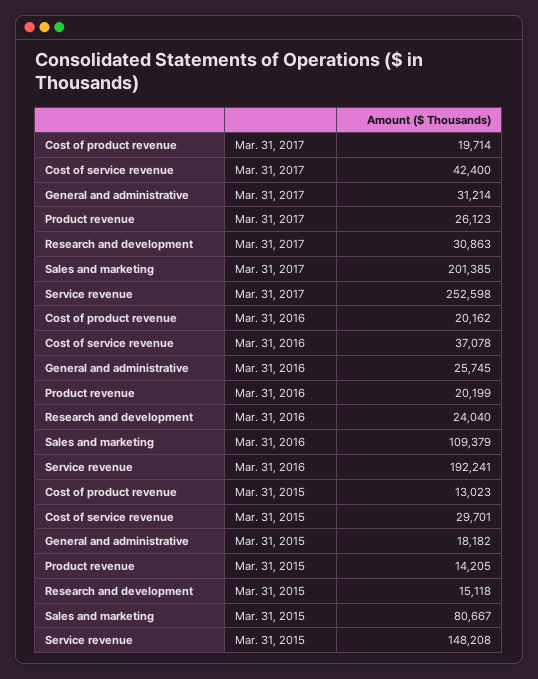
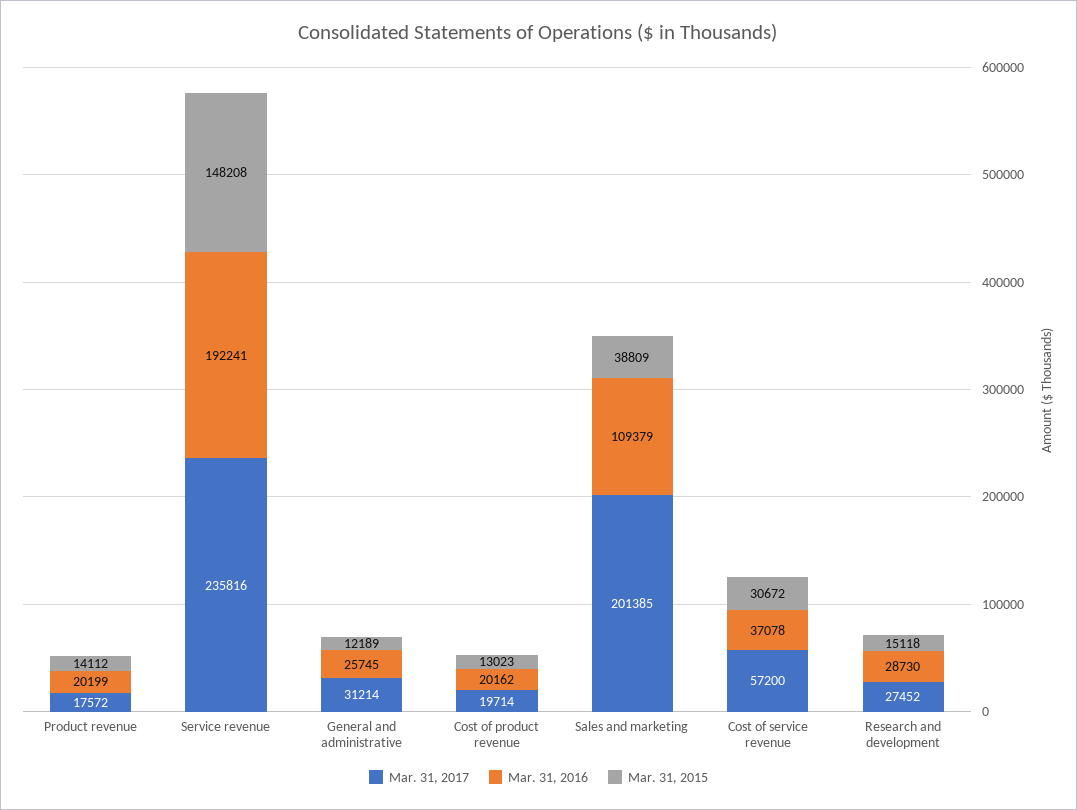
  {
    "Mar. 31, 2017": {
      "Cost of product revenue": 19714,
-     "Cost of service revenue": 42400,
+     "Cost of service revenue": 57200,
      "General and administrative": 31214,
-     "Product revenue": 26123,
+     "Product revenue": 17572,
-     "Research and development": 30863,
+     "Research and development": 27452,
      "Sales and marketing": 201385,
-     "Service revenue": 252598
+     "Service revenue": 235816
    },
    "Mar. 31, 2016": {
      "Cost of product revenue": 20162,
      "Cost of service revenue": 37078,
      "General and administrative": 25745,
      "Product revenue": 20199,
-     "Research and development": 24040,
+     "Research and development": 28730,
      "Sales and marketing": 109379,
      "Service revenue": 192241
    },
    "Mar. 31, 2015": {
      "Cost of product revenue": 13023,
-     "Cost of service revenue": 29701,
+     "Cost of service revenue": 30672,
-     "General and administrative": 18182,
+     "General and administrative": 12189,
-     "Product revenue": 14205,
+     "Product revenue": 14112,
      "Research and development": 15118,
-     "Sales and marketing": 80667,
+     "Sales and marketing": 38809,
      "Service revenue": 148208
    }
  }

